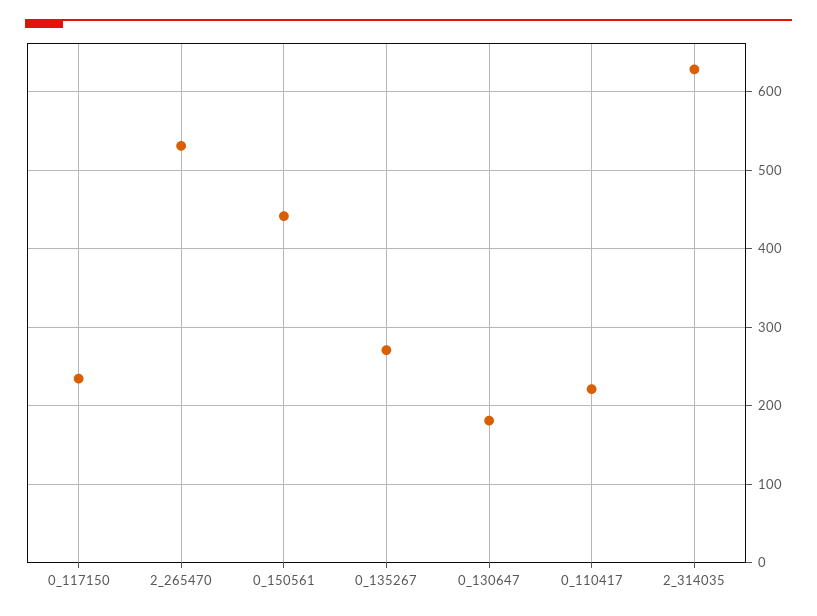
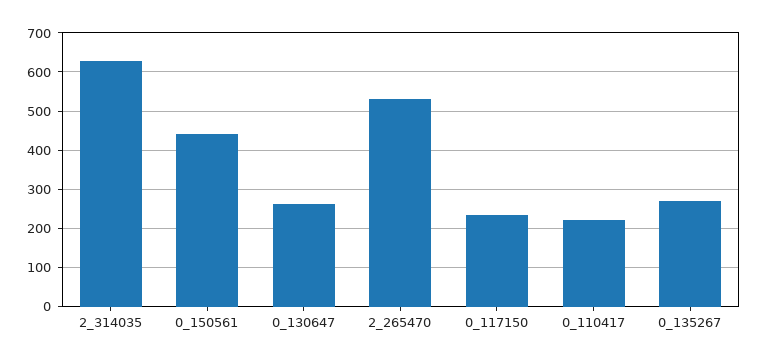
  {
    "0_117150": 230,
    "2_265470": 530,
    "0_150561": 440,
    "0_135267": 270,
-   "0_130647": 180,
+   "0_130647": 260,
    "0_110417": 220,
    "2_314035": 630
  }

